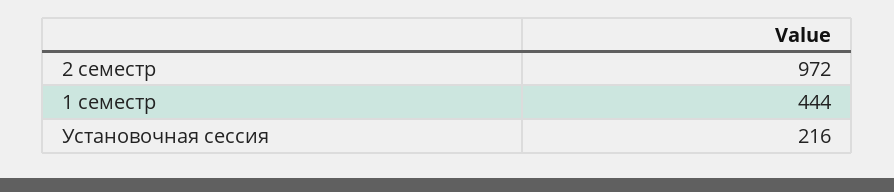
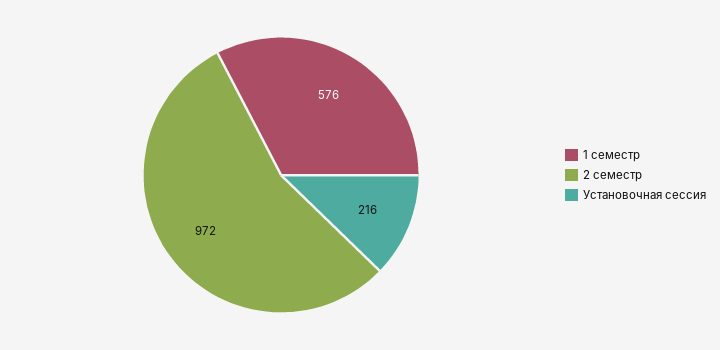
  {
    "2 семестр": 972,
-   "1 семестр": 444,
+   "1 семестр": 576,
    "Установочная сессия": 216
  }

